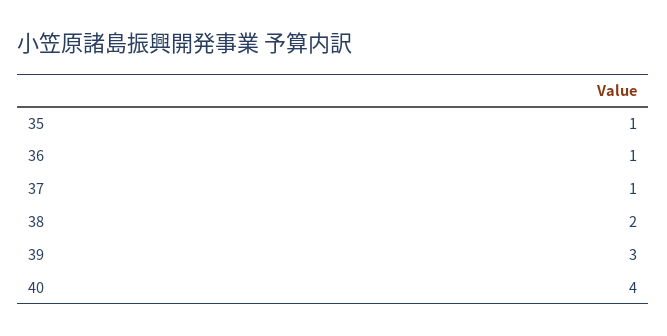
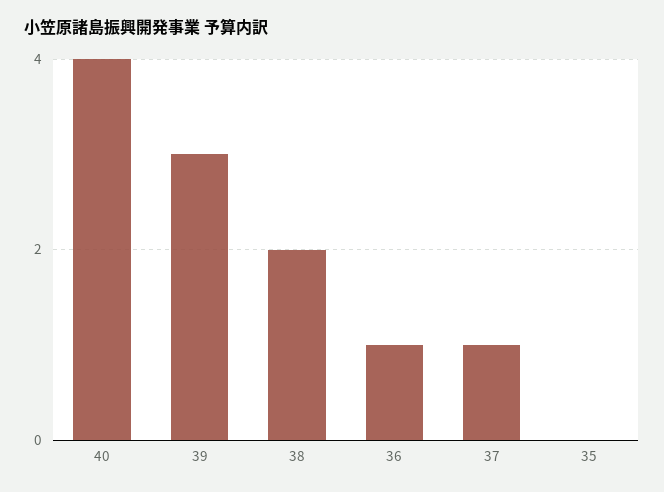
  {
-   "35": 1,
+   "35": 0,
    "36": 1,
    "37": 1,
    "38": 2,
    "39": 3,
    "40": 4
  }

